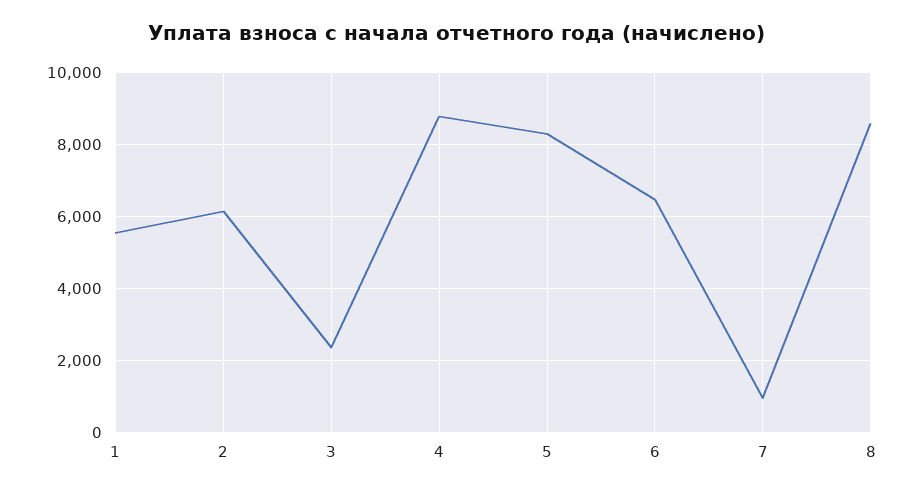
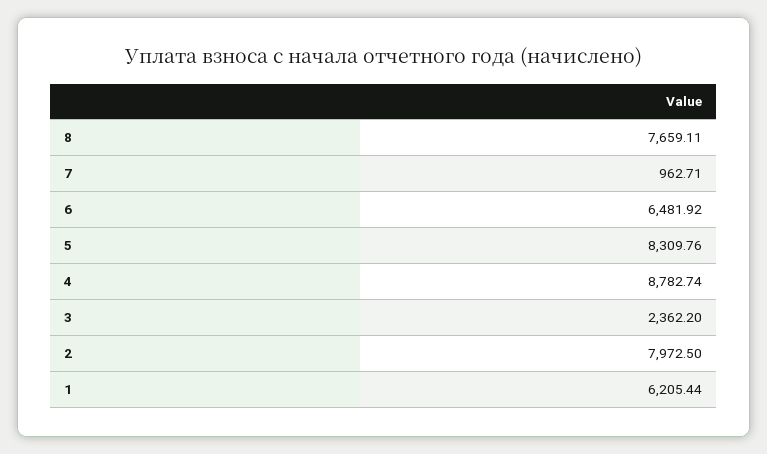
  {
-   "1": 5600,
+   "1": 6205.44,
-   "2": 6200,
+   "2": 7972.5,
    "3": 2362.2,
    "4": 8782.74,
    "5": 8309.76,
    "6": 6481.92,
    "7": 962.71,
-   "8": 8600
+   "8": 7659.11
  }

